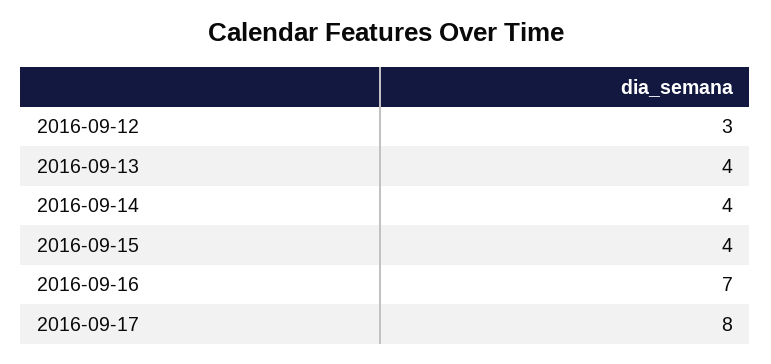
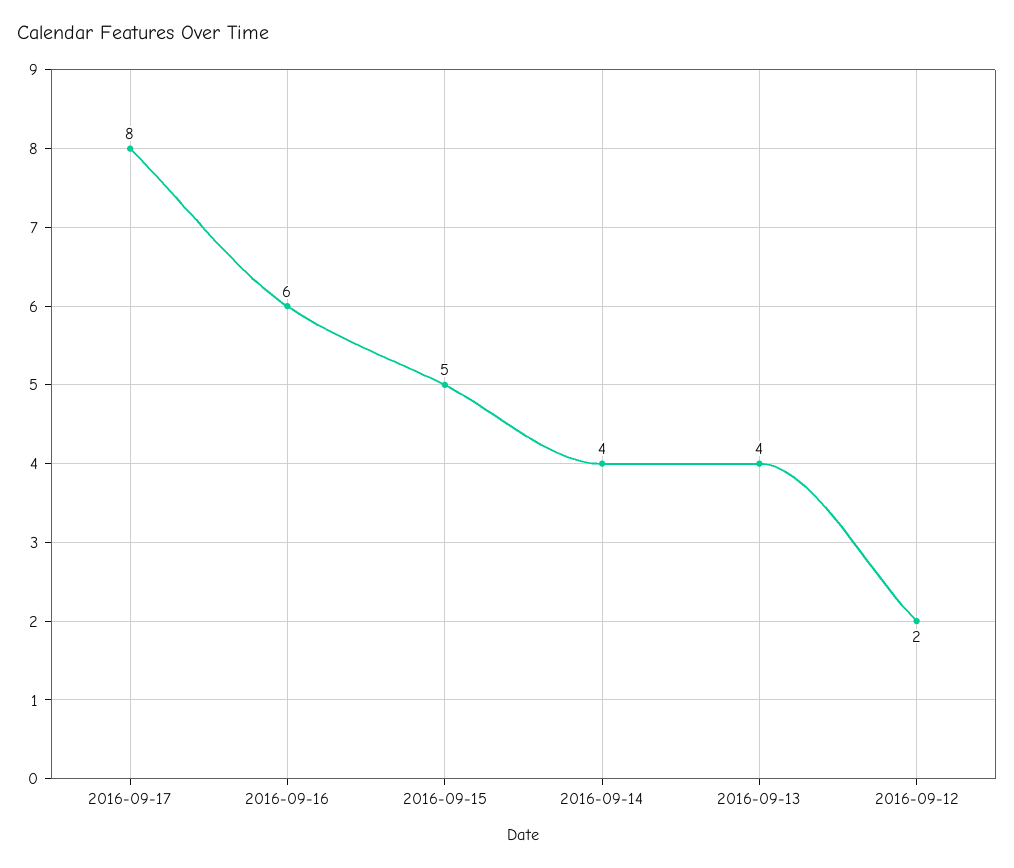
  {
-   "2016-09-12": 3,
+   "2016-09-12": 2,
    "2016-09-13": 4,
    "2016-09-14": 4,
-   "2016-09-15": 4,
+   "2016-09-15": 5,
-   "2016-09-16": 7,
+   "2016-09-16": 6,
    "2016-09-17": 8
  }

